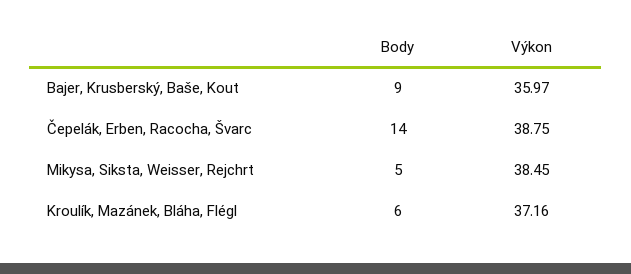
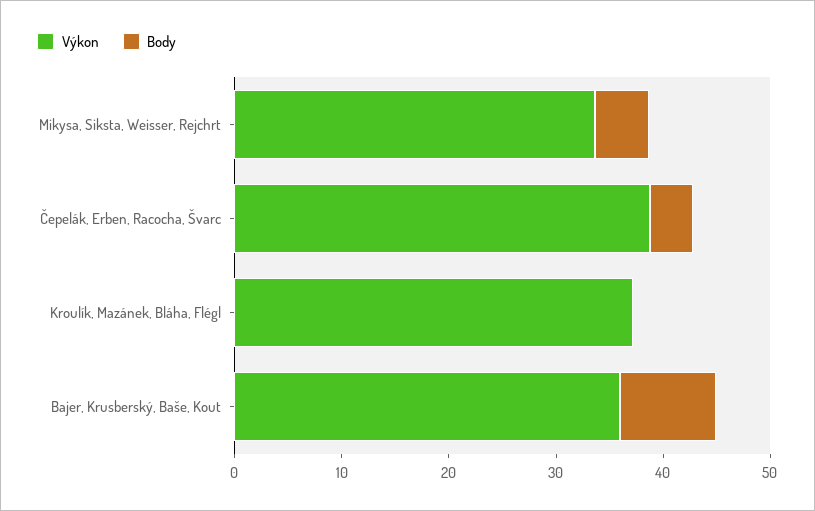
  {
    "Body": {
      "Bajer, Krusberský, Baše, Kout": 9,
-     "Čepelák, Erben, Racocha, Švarc": 14,
+     "Čepelák, Erben, Racocha, Švarc": 4,
      "Mikysa, Siksta, Weisser, Rejchrt": 5,
-     "Kroulík, Mazánek, Bláha, Flégl": 6
+     "Kroulík, Mazánek, Bláha, Flégl": 0
    },
    "Výkon": {
      "Bajer, Krusberský, Baše, Kout": 35.97,
      "Čepelák, Erben, Racocha, Švarc": 38.75,
-     "Mikysa, Siksta, Weisser, Rejchrt": 38.45,
+     "Mikysa, Siksta, Weisser, Rejchrt": 34,
      "Kroulík, Mazánek, Bláha, Flégl": 37.16
    }
  }

